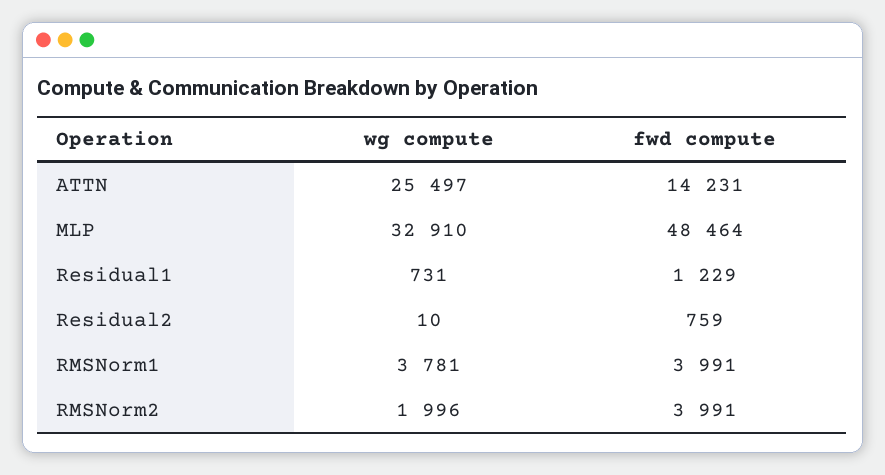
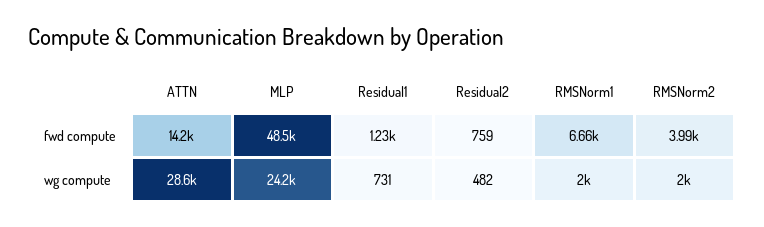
  {
    "wg compute": {
-     "ATTN": 25497,
+     "ATTN": 28600,
-     "MLP": 32910,
+     "MLP": 24200,
      "Residual1": 731,
-     "Residual2": 10,
+     "Residual2": 482,
-     "RMSNorm1": 3781,
+     "RMSNorm1": 2000,
      "RMSNorm2": 1996
    },
    "fwd compute": {
      "ATTN": 14231,
      "MLP": 48464,
      "Residual1": 1229,
      "Residual2": 759,
-     "RMSNorm1": 3991,
+     "RMSNorm1": 6660,
      "RMSNorm2": 3991
    }
  }

